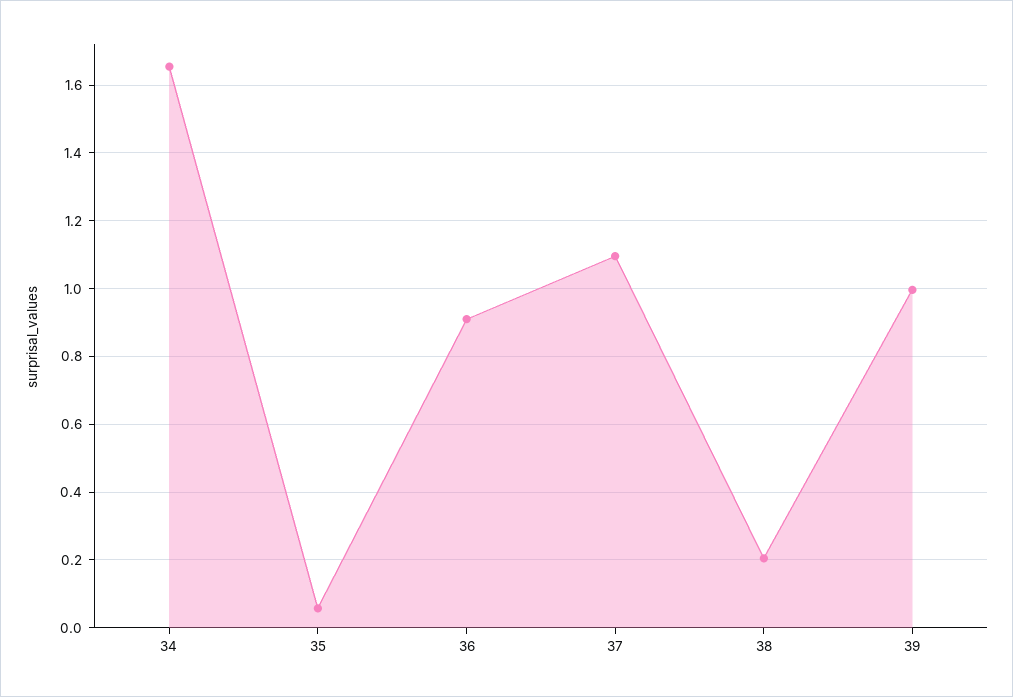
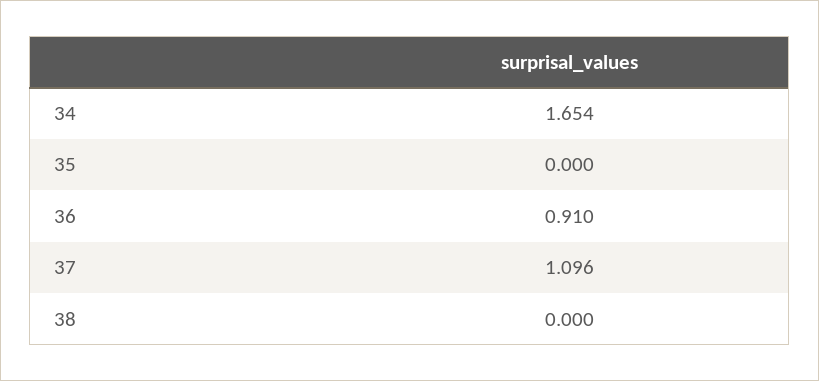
  {
    "34": 1.654,
-   "35": 0.06,
+   "35": 0,
    "36": 0.91,
    "37": 1.096,
-   "38": 0.2,
+   "38": 0
-   "39": 1
  }

